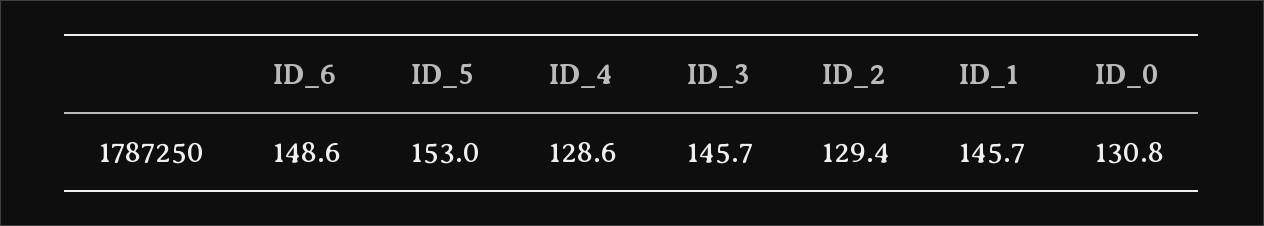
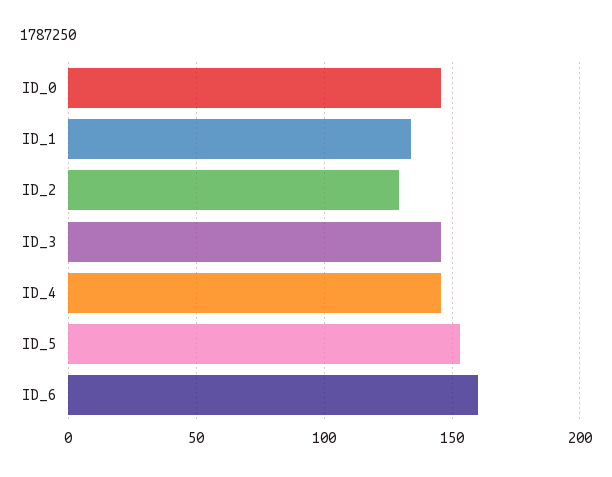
  {
-   "ID_6": 148.6,
+   "ID_6": 160,
    "ID_5": 153,
-   "ID_4": 128.6,
+   "ID_4": 145,
    "ID_3": 145.7,
    "ID_2": 129.4,
-   "ID_1": 145.7,
+   "ID_1": 135,
-   "ID_0": 130.8
+   "ID_0": 145
  }

